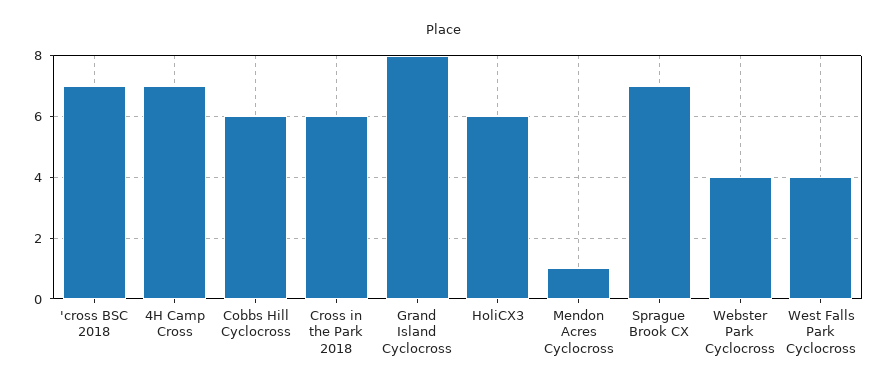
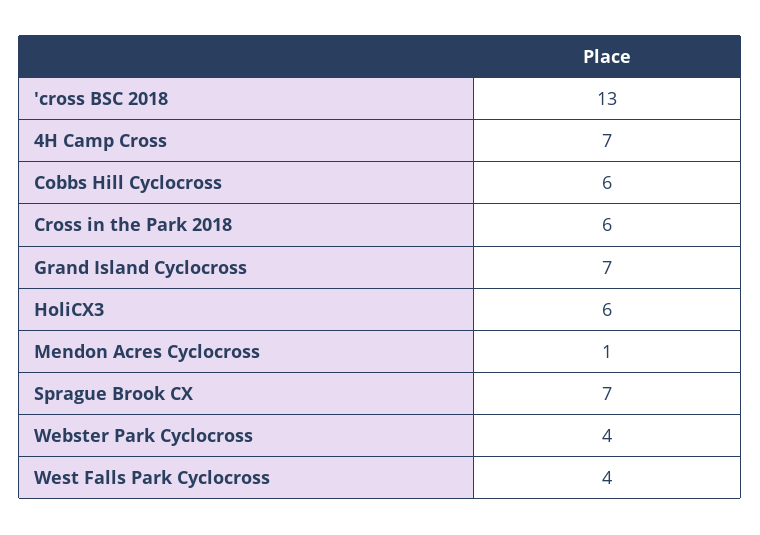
  {
-   "'cross BSC 2018": 7,
+   "'cross BSC 2018": 13,
    "4H Camp Cross": 7,
    "Cobbs Hill Cyclocross": 6,
    "Cross in the Park 2018": 6,
-   "Grand Island Cyclocross": 8,
+   "Grand Island Cyclocross": 7,
    "HoliCX3": 6,
    "Mendon Acres Cyclocross": 1,
    "Sprague Brook CX": 7,
    "Webster Park Cyclocross": 4,
    "West Falls Park Cyclocross": 4
  }

